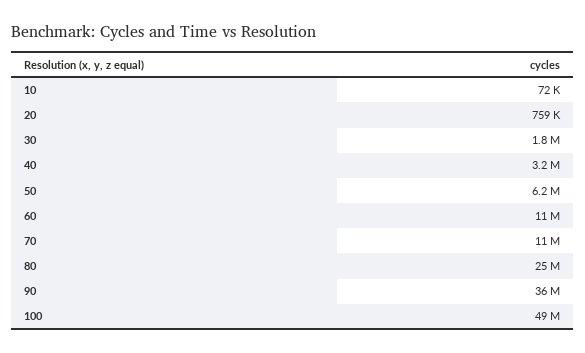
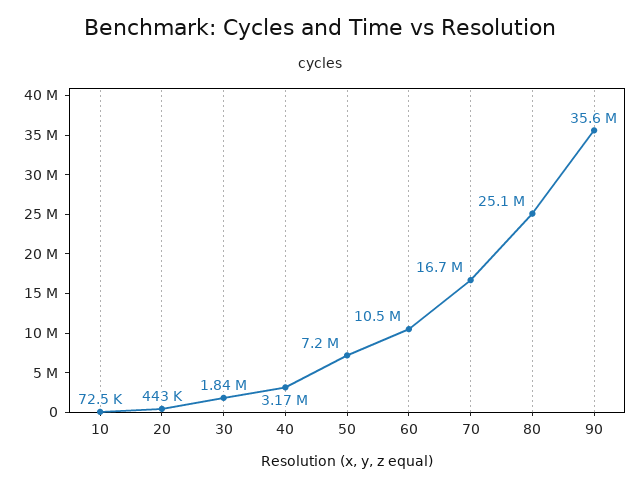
  {
    "10": 72500,
-   "20": 759000,
+   "20": 443000,
    "30": 1840000,
    "40": 3170000,
-   "50": 6200000,
+   "50": 7200000,
    "60": 10500000,
-   "70": 11000000,
+   "70": 16700000,
    "80": 25100000,
-   "90": 35600000,
+   "90": 35600000
-   "100": 49000000
  }

